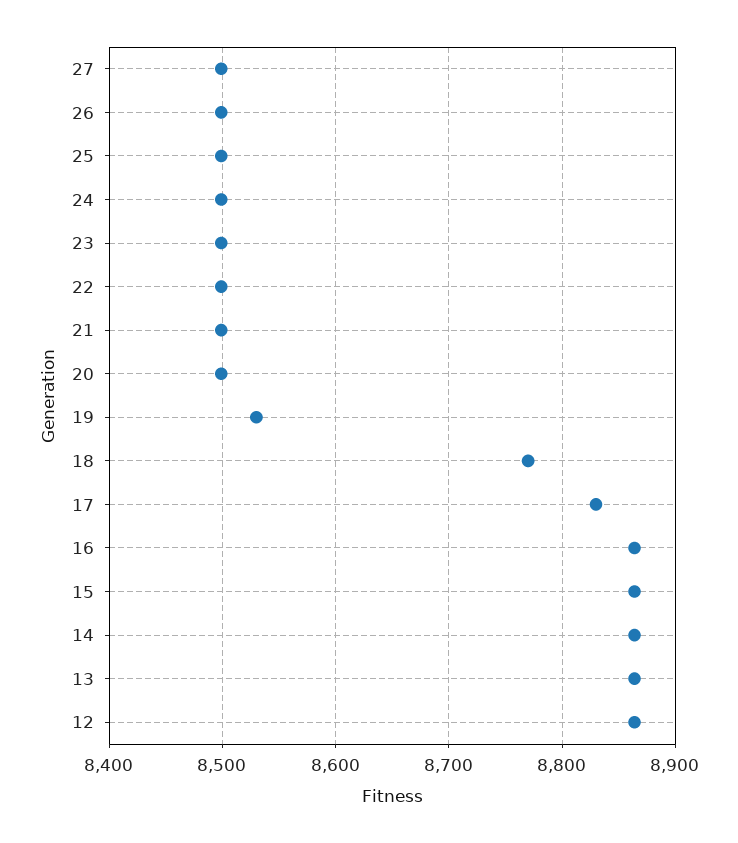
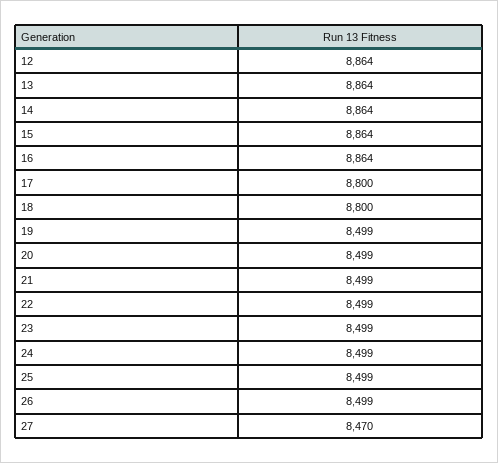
  {
-   "27": 8500,
+   "27": 8470,
    "26": 8499,
    "25": 8499,
    "24": 8499,
    "23": 8499,
    "22": 8499,
    "21": 8499,
    "20": 8499,
-   "19": 8530,
+   "19": 8499,
-   "18": 8770,
+   "18": 8800,
-   "17": 8830,
+   "17": 8800,
    "16": 8864,
    "15": 8864,
    "14": 8864,
    "13": 8864,
    "12": 8864
  }

